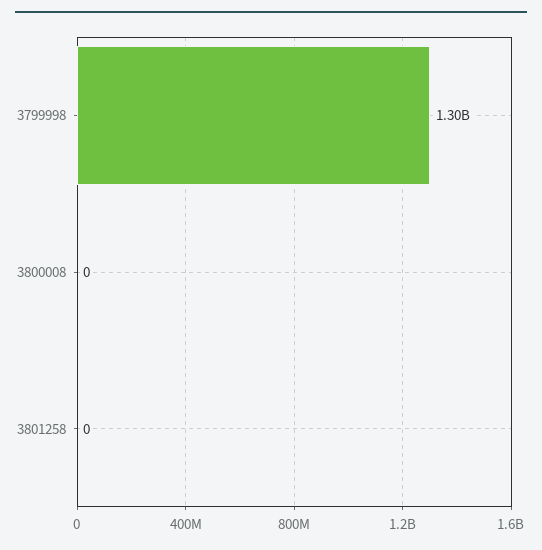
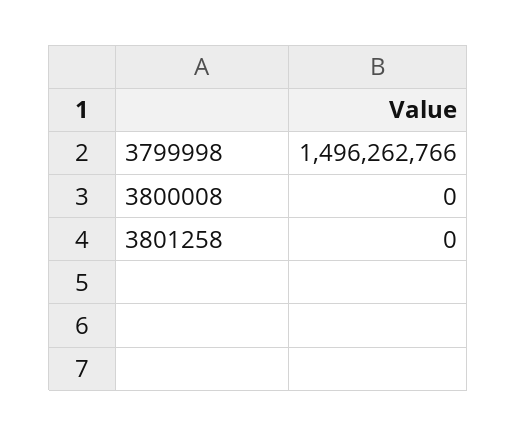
  {
-   "3799998": 1300000000,
+   "3799998": 1496262766,
    "3800008": 0,
    "3801258": 0
  }

